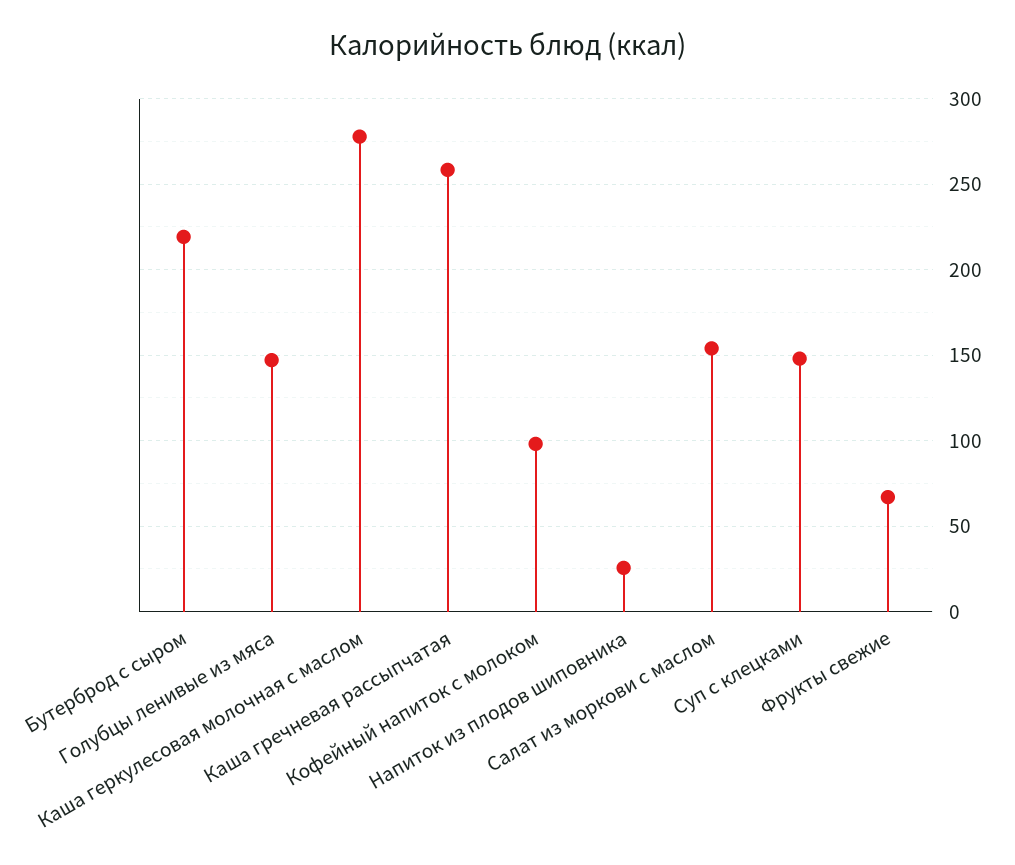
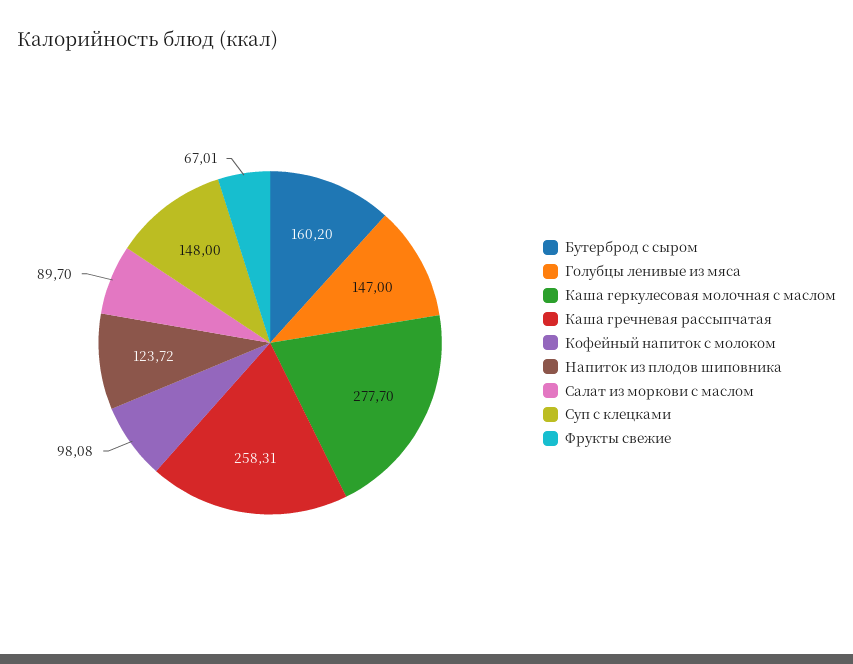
  {
-   "Бутерброд с сыром": 220,
+   "Бутерброд с сыром": 160.2,
    "Голубцы ленивые из мяса": 147,
    "Каша геркулесовая молочная с маслом": 277.7,
    "Каша гречневая рассыпчатая": 258.31,
    "Кофейный напиток с молоком": 98.08,
-   "Напиток из плодов шиповника": 25,
+   "Напиток из плодов шиповника": 123.72,
-   "Салат из моркови с маслом": 155,
+   "Салат из моркови с маслом": 89.7,
    "Суп с клецками": 148,
    "Фрукты свежие": 67.01
  }

